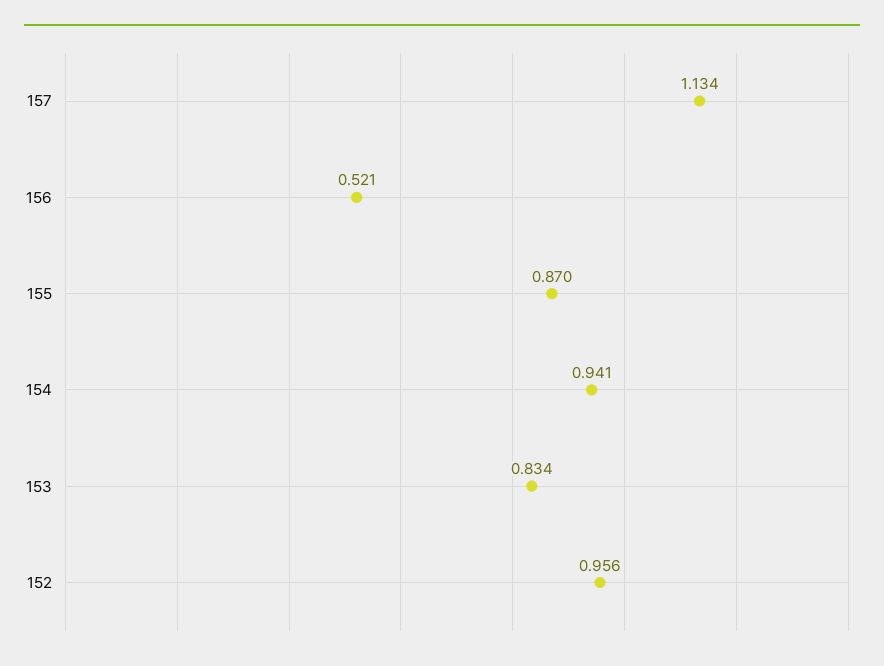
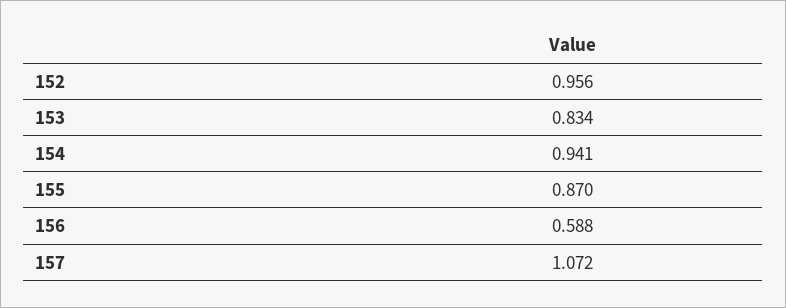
  {
-   "157": 1.134,
+   "157": 1.072,
-   "156": 0.521,
+   "156": 0.588,
    "155": 0.87,
    "154": 0.941,
    "153": 0.834,
    "152": 0.956
  }

